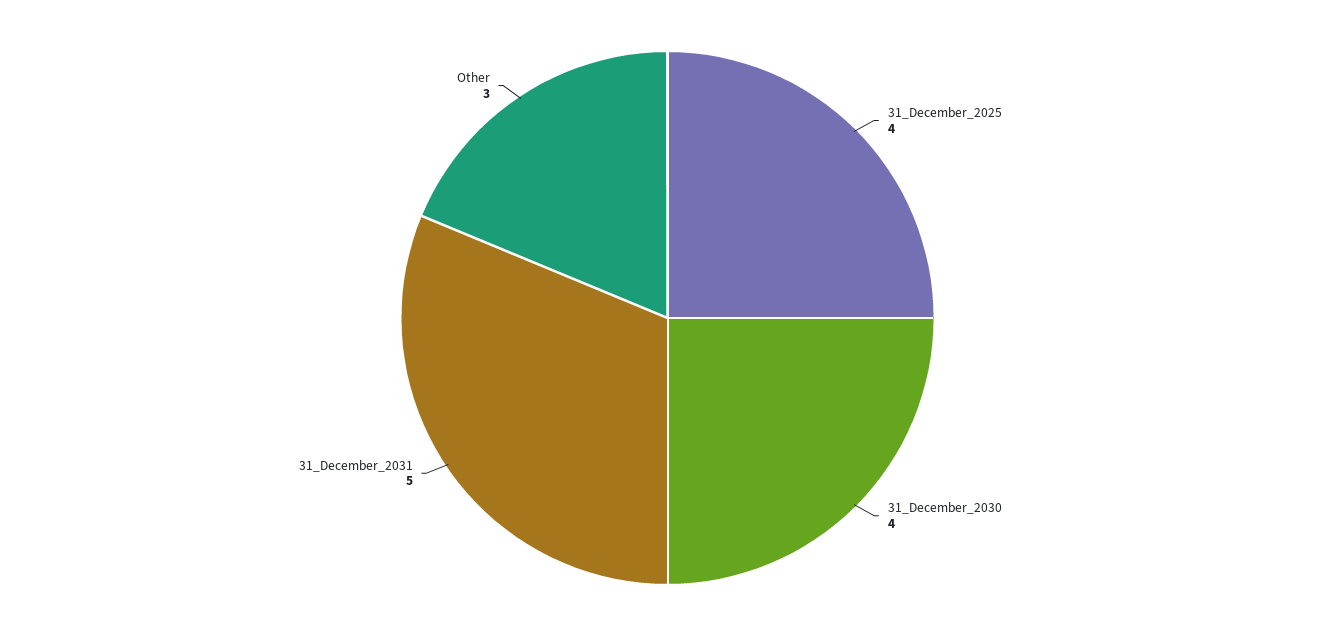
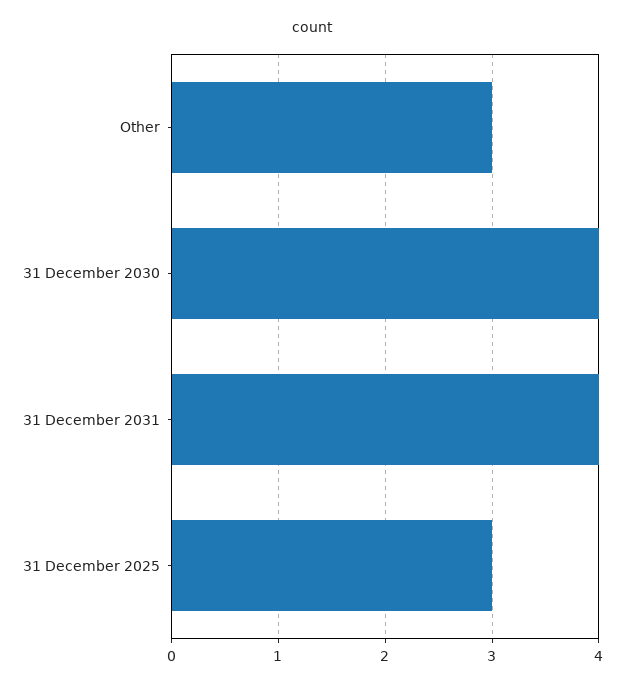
  {
-   "31_December_2025": 4,
+   "31_December_2025": 3,
    "31_December_2030": 4,
-   "31_December_2031": 5,
+   "31_December_2031": 4,
    "Other": 3
  }

